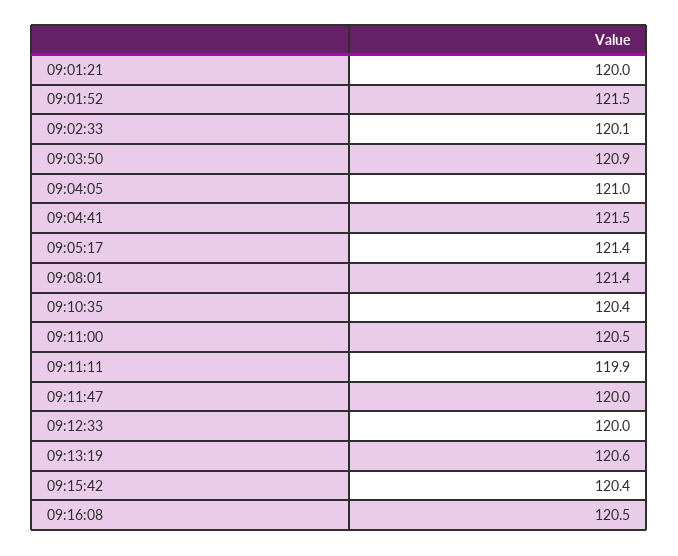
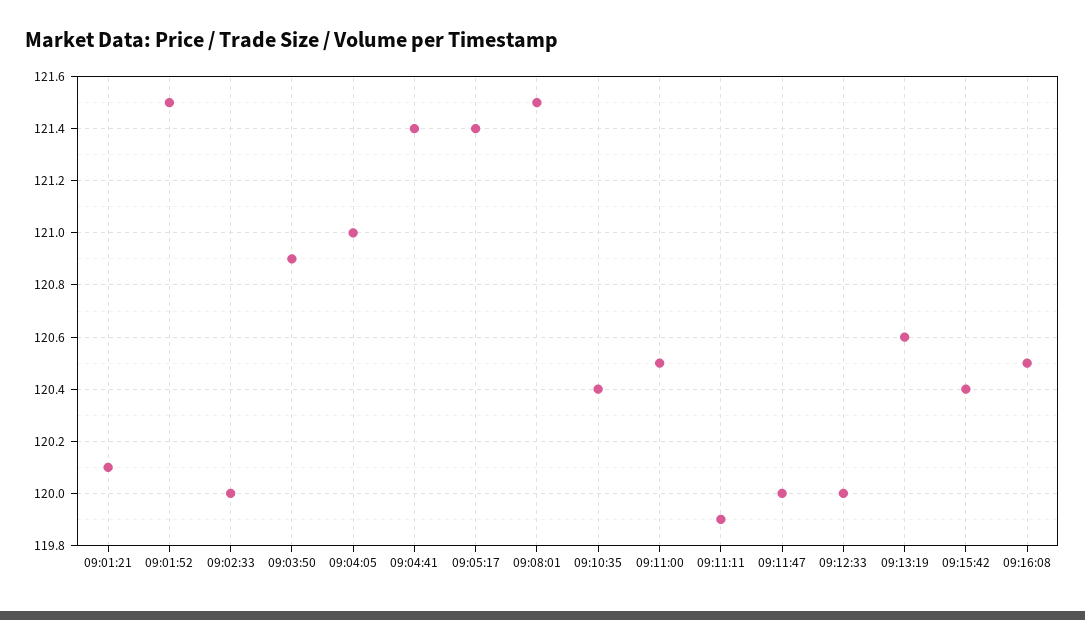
  {
-   "09:01:21": 120,
+   "09:01:21": 120.1,
    "09:01:52": 121.5,
-   "09:02:33": 120.1,
+   "09:02:33": 120,
    "09:03:50": 120.9,
    "09:04:05": 121,
-   "09:04:41": 121.5,
+   "09:04:41": 121.4,
    "09:05:17": 121.4,
-   "09:08:01": 121.4,
+   "09:08:01": 121.5,
    "09:10:35": 120.4,
    "09:11:00": 120.5,
    "09:11:11": 119.9,
    "09:11:47": 120,
    "09:12:33": 120,
    "09:13:19": 120.6,
    "09:15:42": 120.4,
    "09:16:08": 120.5
  }

